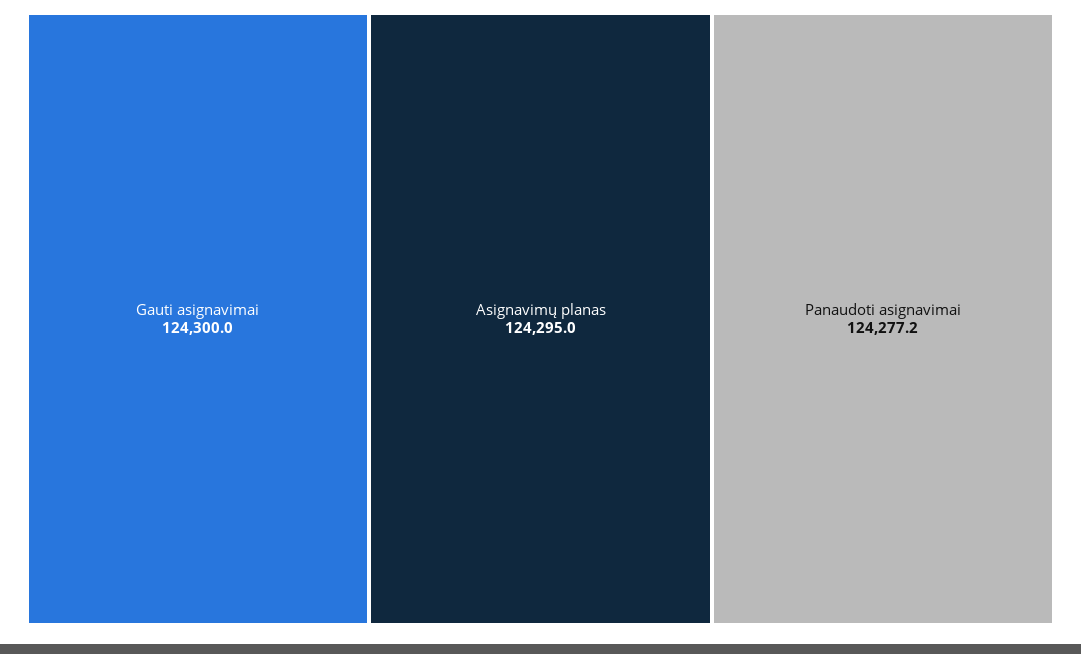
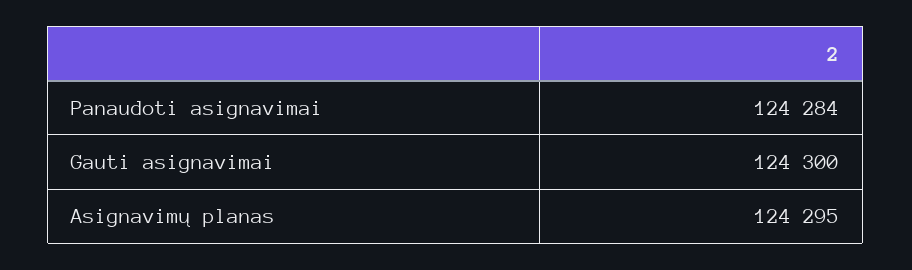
  {
    "Gauti asignavimai": 124300,
    "Asignavimų planas": 124295,
-   "Panaudoti asignavimai": 124277.2
+   "Panaudoti asignavimai": 124284
  }

